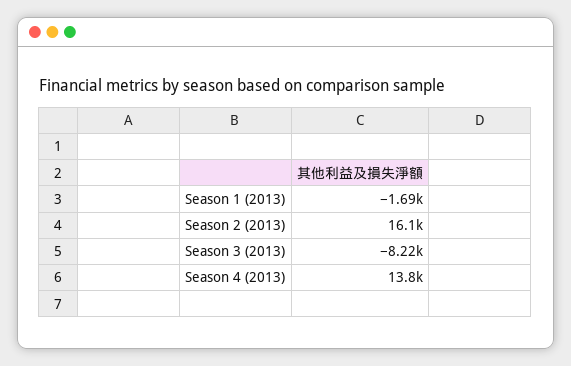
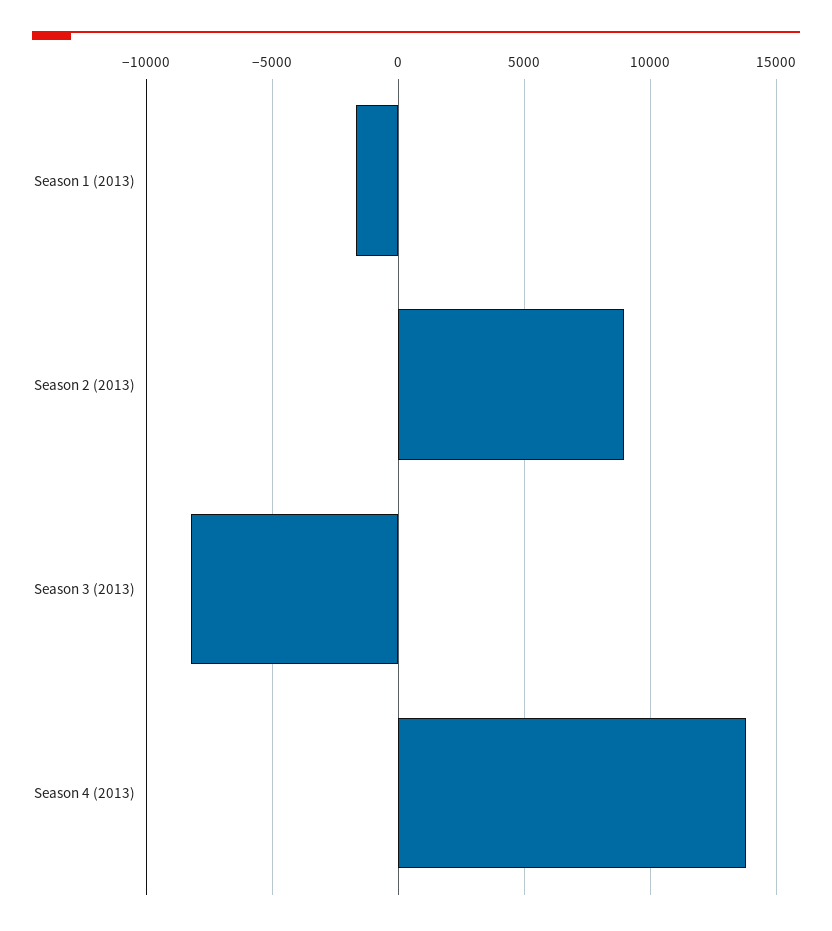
  {
    "Season 1 (2013)": -1690,
-   "Season 2 (2013)": 16100,
+   "Season 2 (2013)": 9000,
    "Season 3 (2013)": -8220,
    "Season 4 (2013)": 13800
  }

